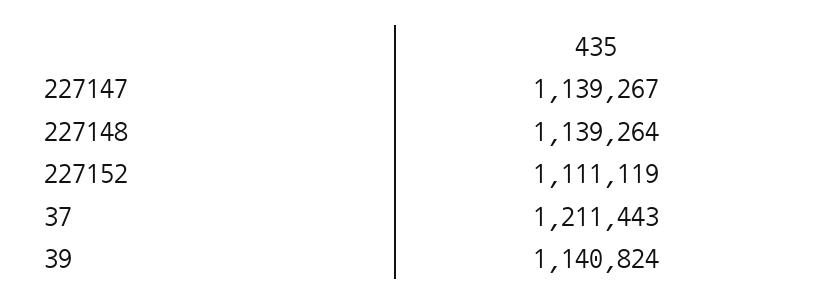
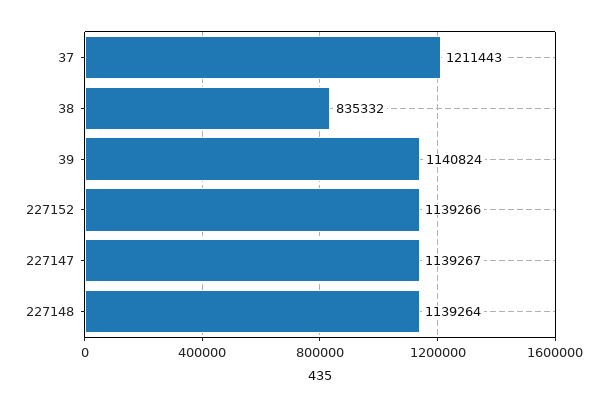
  {
    "227147": 1139267,
    "227148": 1139264,
-   "227152": 1111119,
+   "227152": 1139266,
    "37": 1211443,
-   "39": 1140824
+   "39": 1140824,
+   "38": 835332
  }

